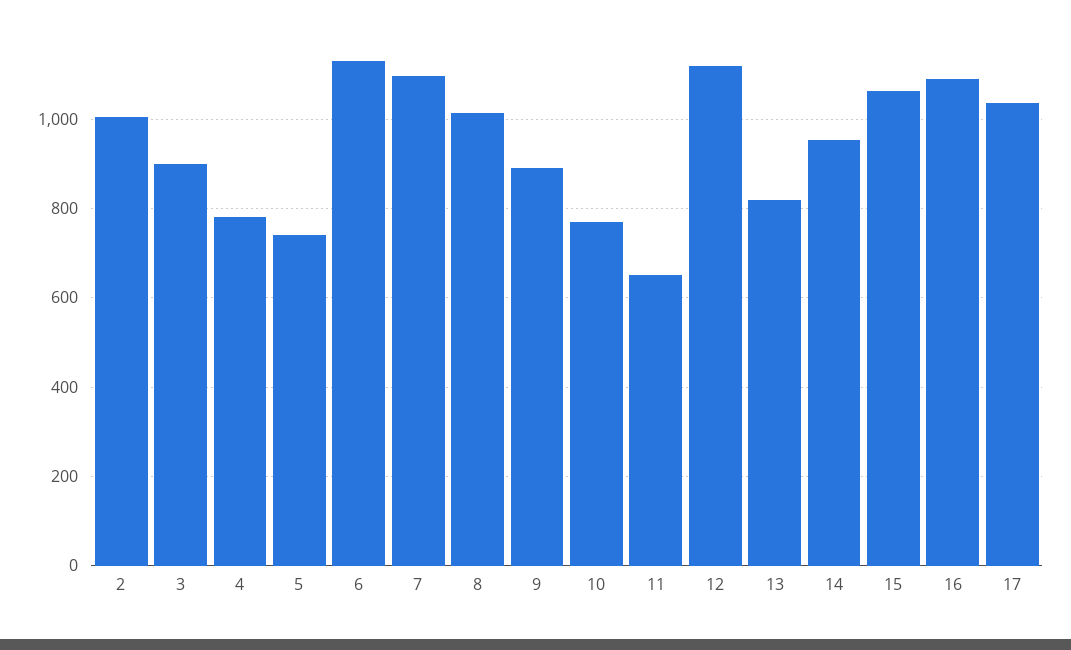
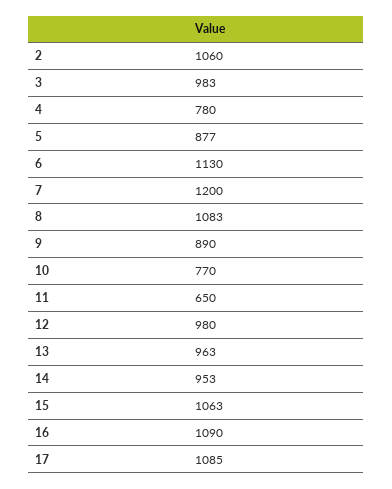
  {
-   "2": 1000,
+   "2": 1060,
-   "3": 900,
+   "3": 983,
    "4": 780,
-   "5": 740,
+   "5": 877,
    "6": 1130,
-   "7": 1100,
+   "7": 1200,
-   "8": 1020,
+   "8": 1083,
    "9": 890,
    "10": 770,
    "11": 650,
-   "12": 1120,
+   "12": 980,
-   "13": 820,
+   "13": 963,
    "14": 953,
    "15": 1063,
    "16": 1090,
-   "17": 1040
+   "17": 1085
  }

